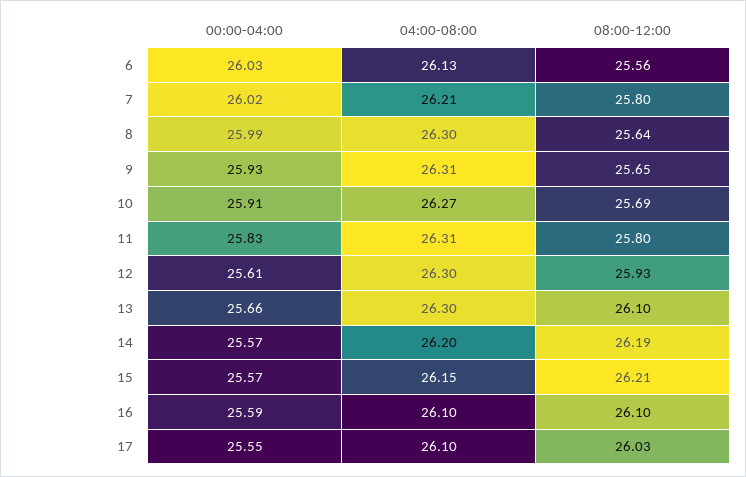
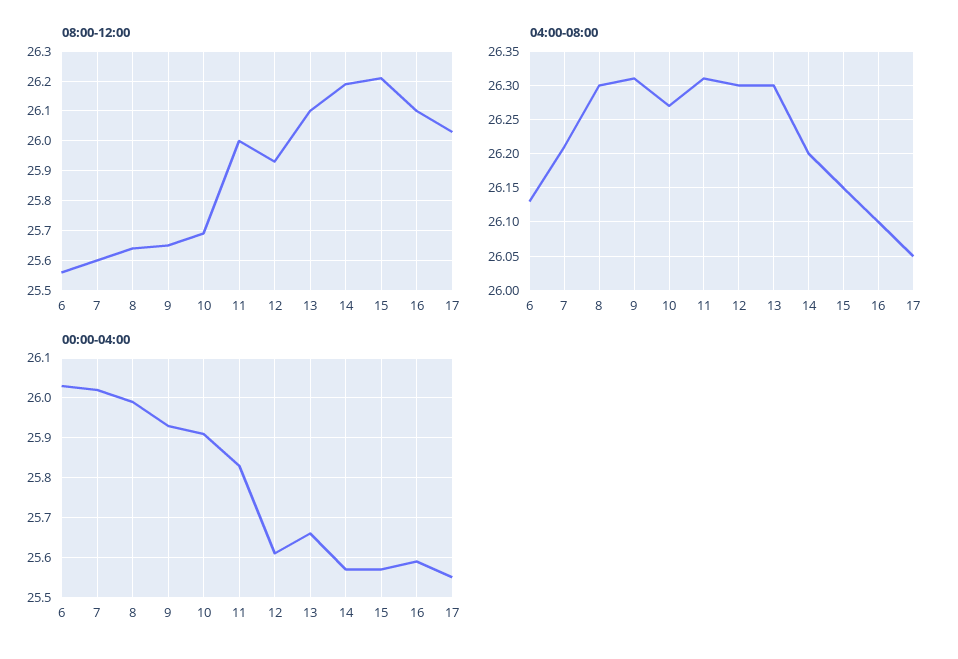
  {
    "00:00-04:00": {
      "6": 26.03,
      "7": 26.02,
      "8": 25.99,
      "9": 25.93,
      "10": 25.91,
      "11": 25.83,
      "12": 25.61,
      "13": 25.66,
      "14": 25.57,
      "15": 25.57,
      "16": 25.59,
      "17": 25.55
    },
    "04:00-08:00": {
      "6": 26.13,
      "7": 26.21,
      "8": 26.3,
      "9": 26.31,
      "10": 26.27,
      "11": 26.31,
      "12": 26.3,
      "13": 26.3,
      "14": 26.2,
      "15": 26.15,
      "16": 26.1,
-     "17": 26.1
+     "17": 26.05
    },
    "08:00-12:00": {
      "6": 25.56,
-     "7": 25.8,
+     "7": 25.6,
      "8": 25.64,
      "9": 25.65,
      "10": 25.69,
-     "11": 25.8,
+     "11": 26,
      "12": 25.93,
      "13": 26.1,
      "14": 26.19,
      "15": 26.21,
      "16": 26.1,
      "17": 26.03
    }
  }

